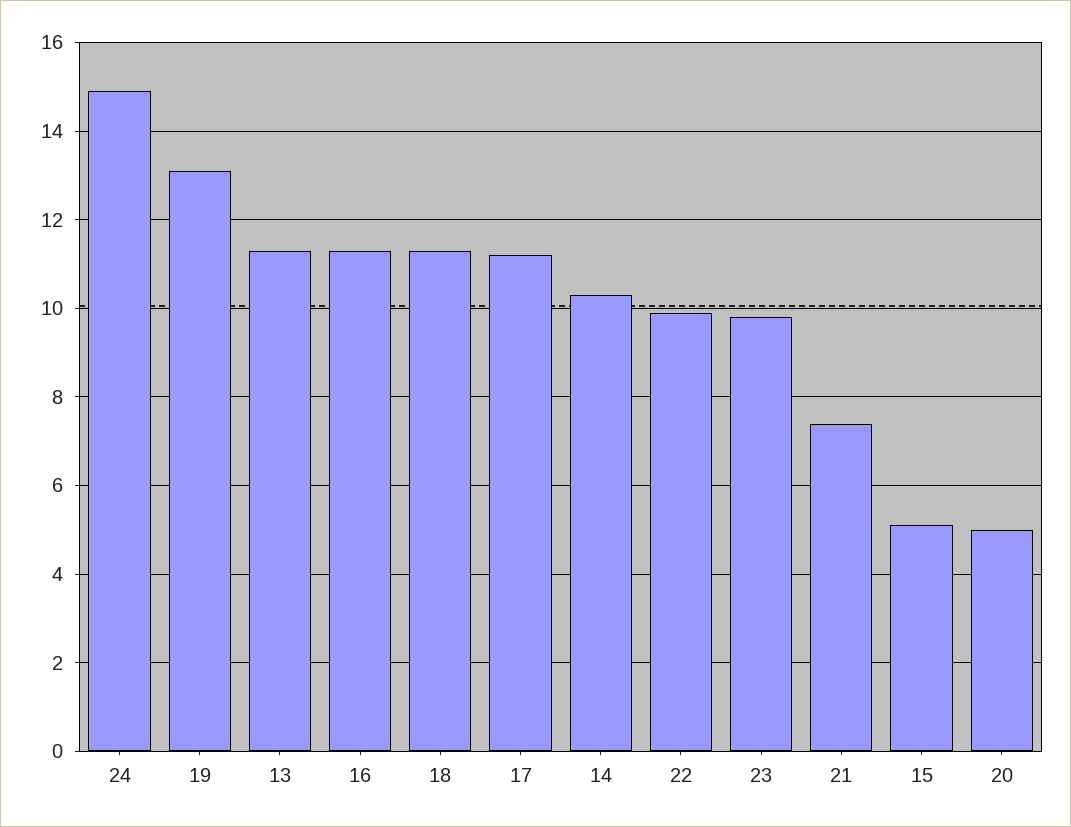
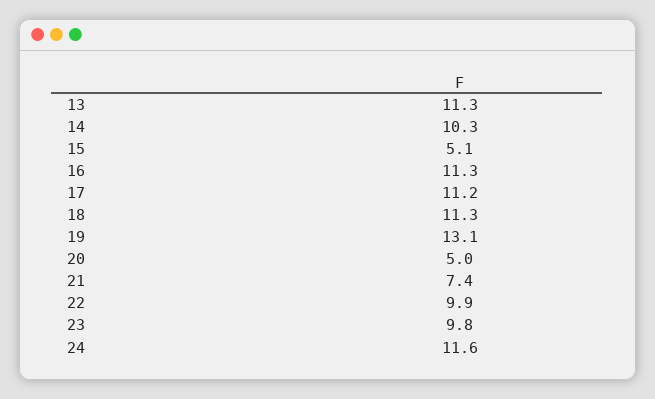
  {
-   "24": 15,
+   "24": 11.6,
    "19": 13.1,
    "13": 11.3,
    "16": 11.3,
    "18": 11.3,
    "17": 11.2,
    "14": 10.3,
    "22": 9.9,
    "23": 9.8,
    "21": 7.4,
    "15": 5.1,
    "20": 5
  }

